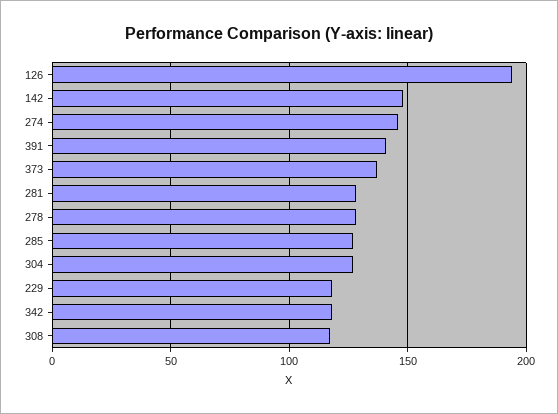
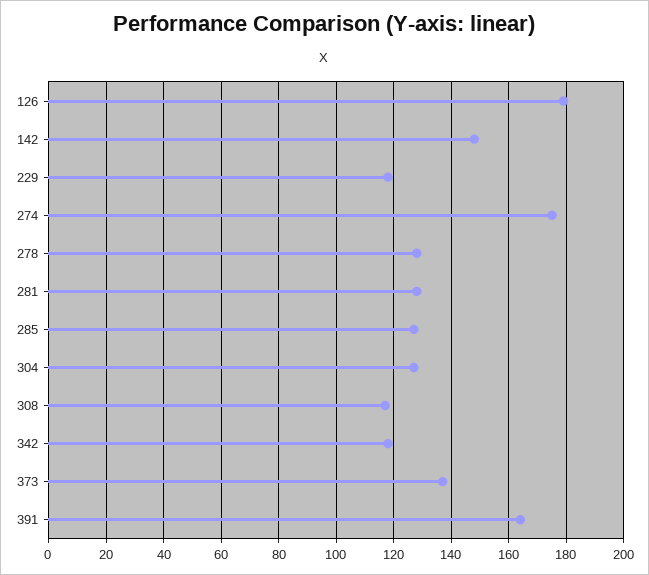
  {
-   "126": 195,
+   "126": 180,
    "142": 150,
-   "274": 145,
+   "274": 175,
-   "391": 140,
+   "391": 165,
    "373": 135,
    "281": 130,
    "278": 130,
    "285": 125,
    "304": 125,
    "229": 120,
    "342": 120,
    "308": 115
  }

